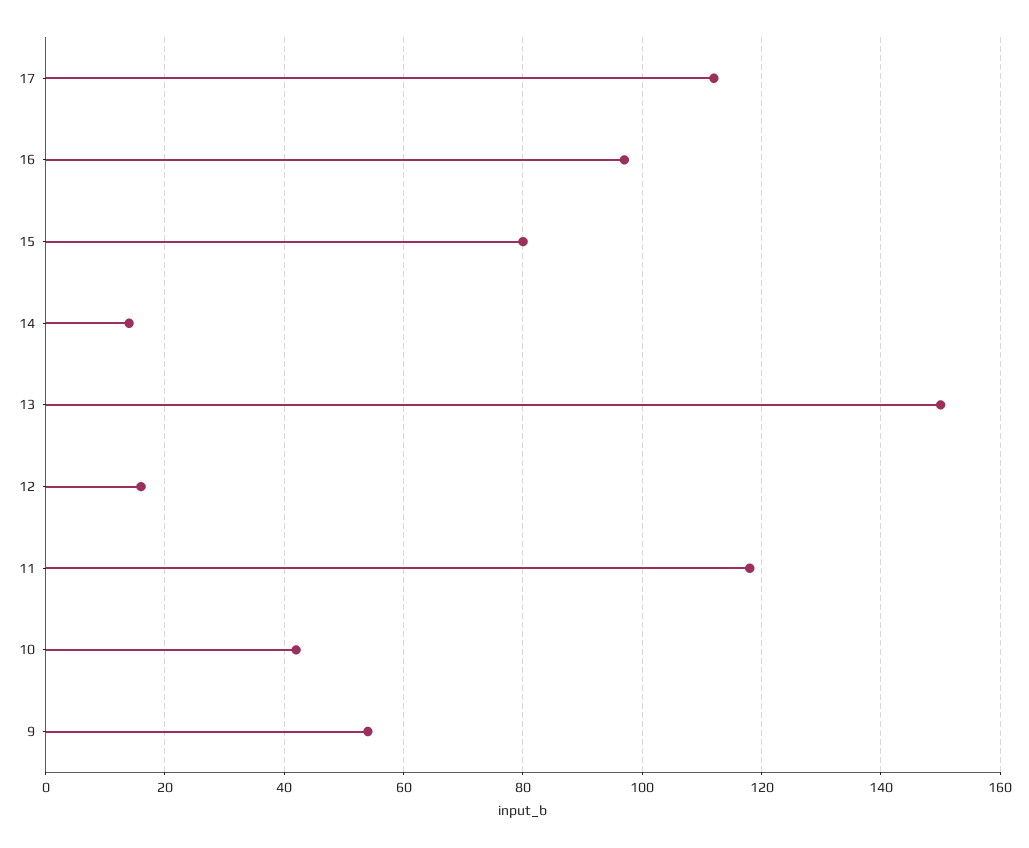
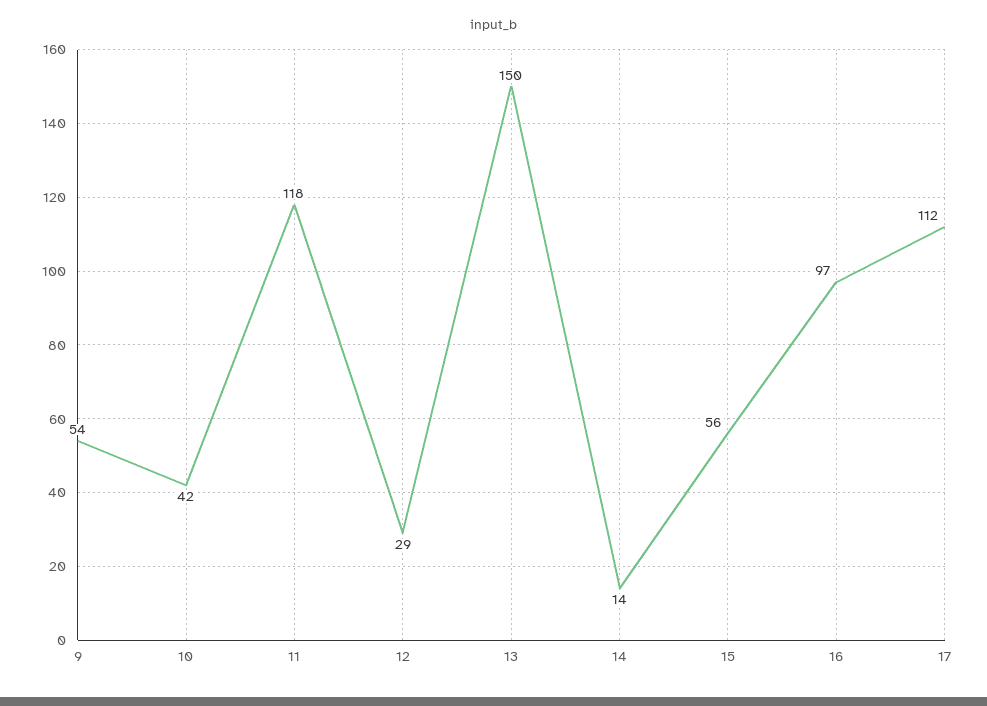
  {
    "17": 112,
    "16": 97,
-   "15": 80,
+   "15": 56,
    "14": 14,
    "13": 150,
-   "12": 15,
+   "12": 29,
    "11": 118,
    "10": 42,
    "9": 54
  }

